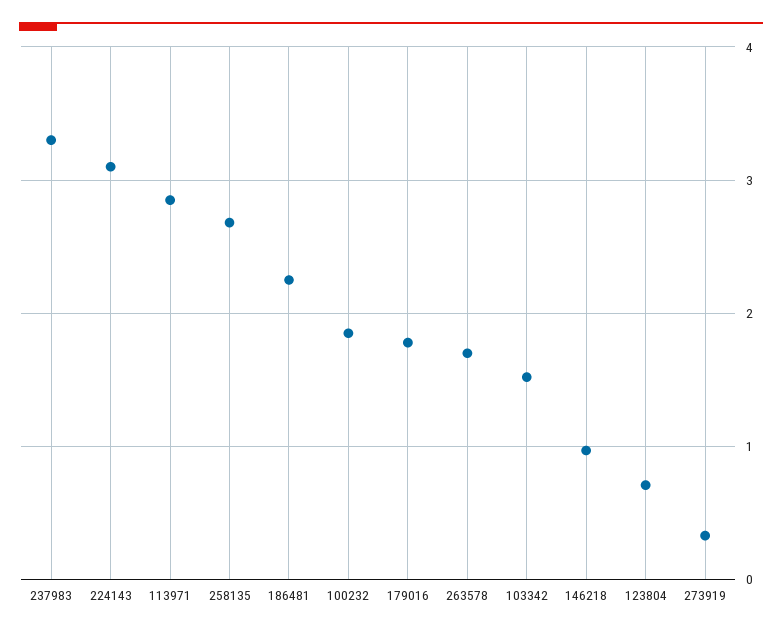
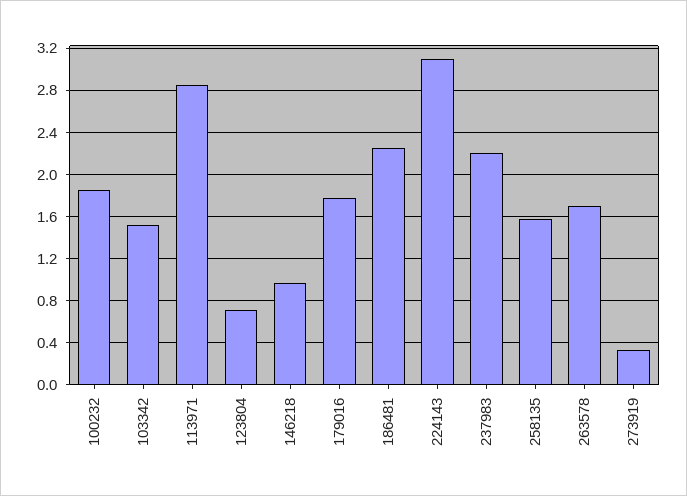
  {
-   "237983": 3.3,
+   "237983": 2.2,
    "224143": 3.1,
    "113971": 2.9,
-   "258135": 2.7,
+   "258135": 1.6,
    "186481": 2.3,
    "100232": 1.9,
    "179016": 1.8,
    "263578": 1.7,
    "103342": 1.5,
    "146218": 1,
    "123804": 0.7,
    "273919": 0.3
  }

